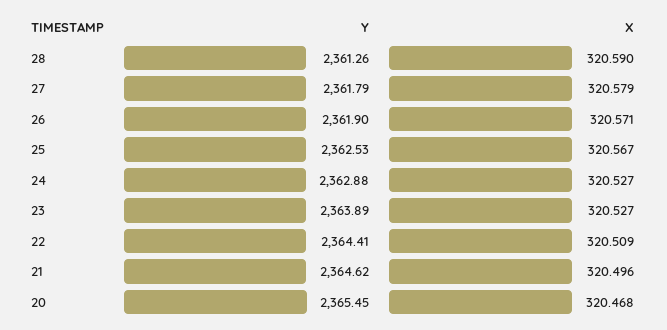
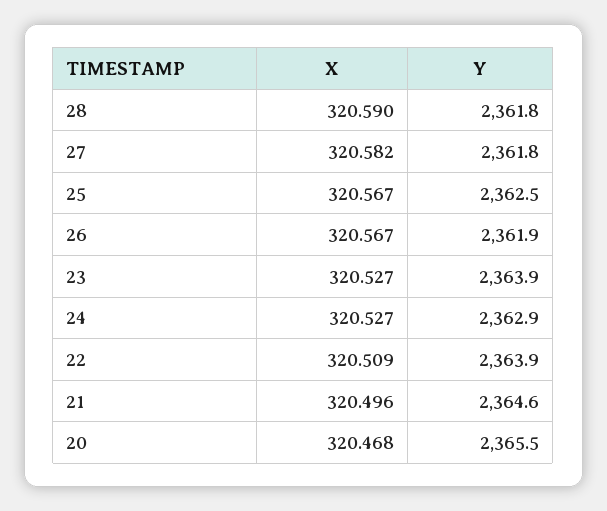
  {
    "Y": {
-     "28": 2361.26,
+     "28": 2361.8,
      "27": 2361.79,
      "26": 2361.9,
      "25": 2362.53,
      "24": 2362.88,
      "23": 2363.89,
-     "22": 2364.41,
+     "22": 2363.9,
      "21": 2364.62,
      "20": 2365.45
    },
    "X": {
      "28": 320.59,
-     "27": 320.579,
+     "27": 320.582,
-     "26": 320.571,
+     "26": 320.567,
      "25": 320.567,
      "24": 320.527,
      "23": 320.527,
      "22": 320.509,
      "21": 320.496,
      "20": 320.468
    }
  }

